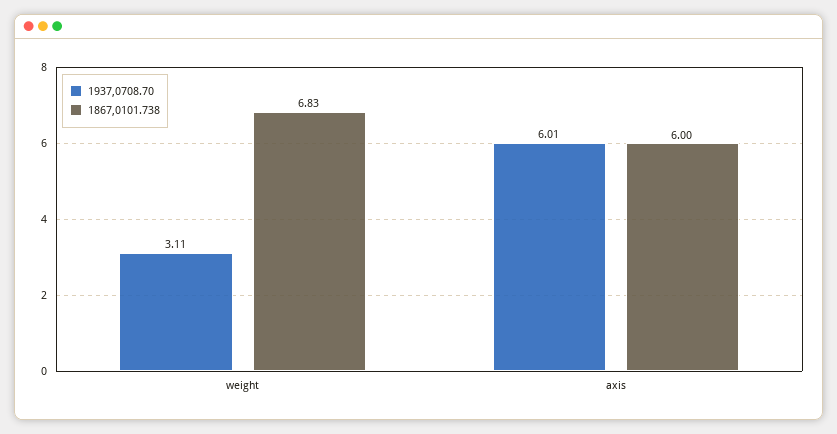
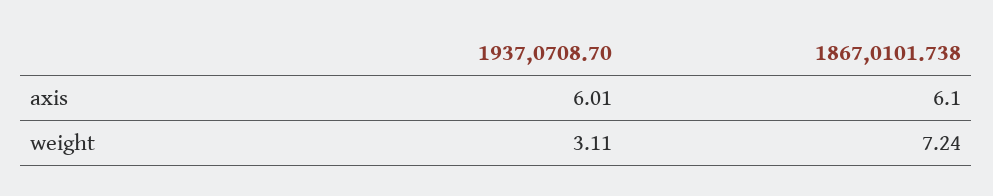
  {
    "1937,0708.70": {
      "weight": 3.11,
      "axis": 6.01
    },
    "1867,0101.738": {
-     "weight": 6.83,
+     "weight": 7.24,
-     "axis": 6
+     "axis": 6.1
    }
  }

